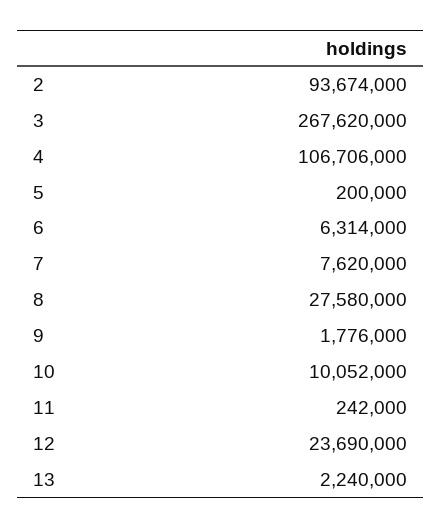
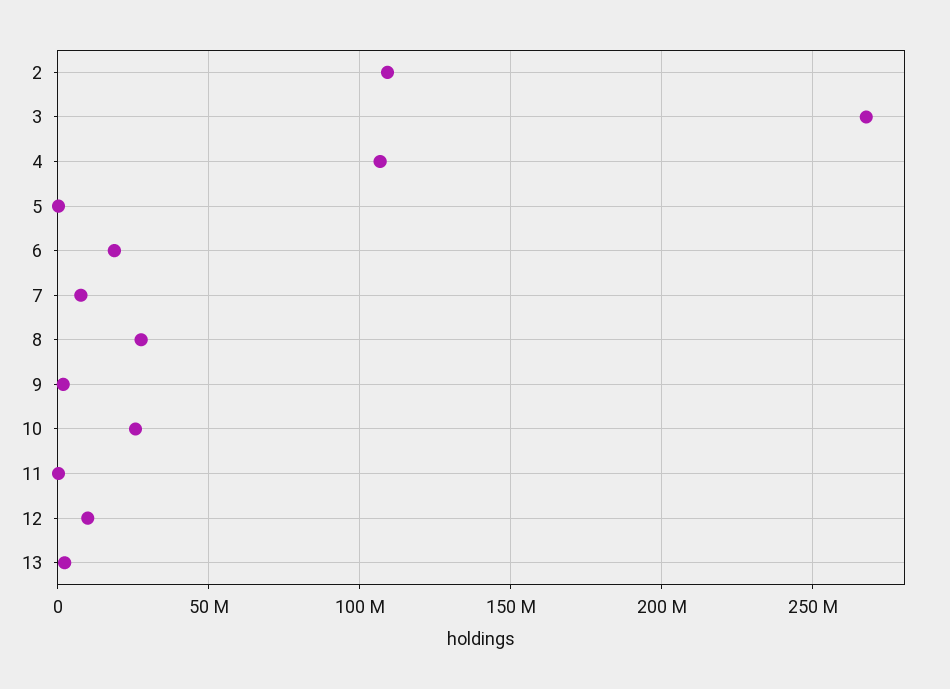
  {
-   "2": 93674000,
+   "2": 110000000,
    "3": 267620000,
    "4": 106706000,
    "5": 200000,
-   "6": 6314000,
+   "6": 20000000,
    "7": 7620000,
    "8": 27580000,
    "9": 1776000,
-   "10": 10052000,
+   "10": 25000000,
    "11": 242000,
-   "12": 23690000,
+   "12": 10000000,
    "13": 2240000
  }

